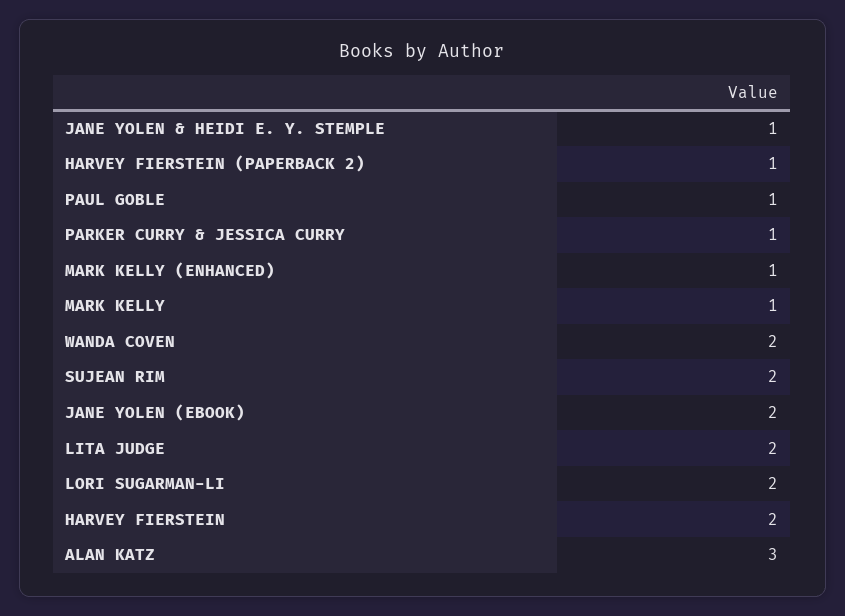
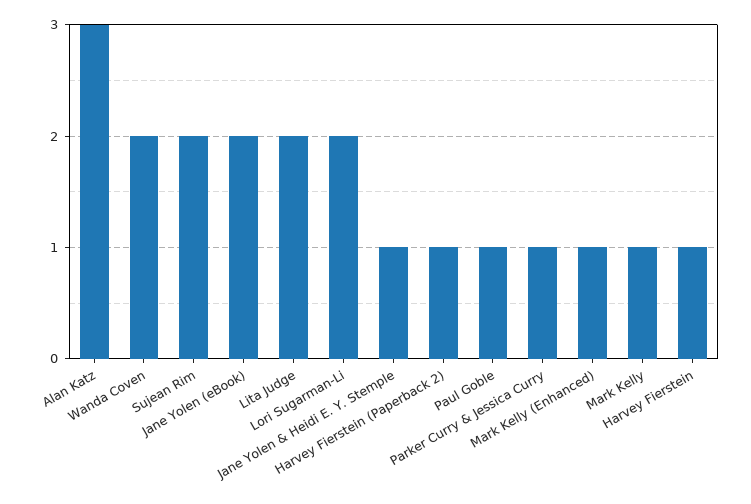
  {
    "JANE YOLEN & HEIDI E. Y. STEMPLE": 1,
    "HARVEY FIERSTEIN (PAPERBACK 2)": 1,
    "PAUL GOBLE": 1,
    "PARKER CURRY & JESSICA CURRY": 1,
    "MARK KELLY (ENHANCED)": 1,
    "MARK KELLY": 1,
    "WANDA COVEN": 2,
    "SUJEAN RIM": 2,
    "JANE YOLEN (EBOOK)": 2,
    "LITA JUDGE": 2,
    "LORI SUGARMAN-LI": 2,
-   "HARVEY FIERSTEIN": 2,
+   "HARVEY FIERSTEIN": 1,
    "ALAN KATZ": 3
  }

